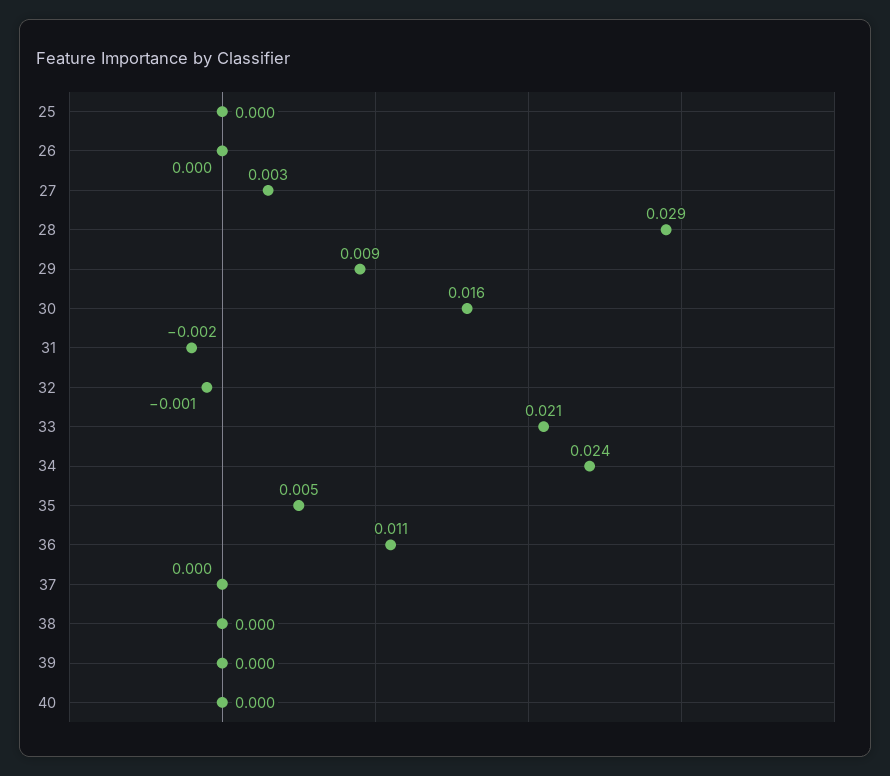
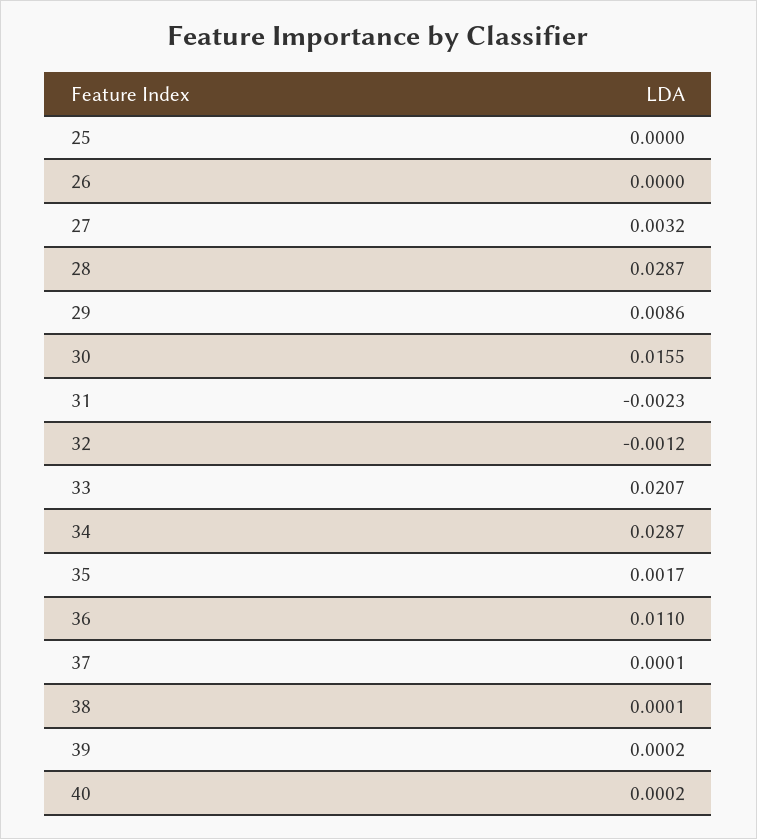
  {
    "25": 0,
    "26": 0,
    "27": 0.0032,
    "28": 0.0287,
    "29": 0.0086,
    "30": 0.0155,
    "31": -0.0023,
    "32": -0.0012,
    "33": 0.0207,
-   "34": 0.024,
+   "34": 0.0287,
-   "35": 0.005,
+   "35": 0.0017,
    "36": 0.011,
    "37": 0.0001,
    "38": 0.0001,
    "39": 0.0002,
    "40": 0.0002
  }

